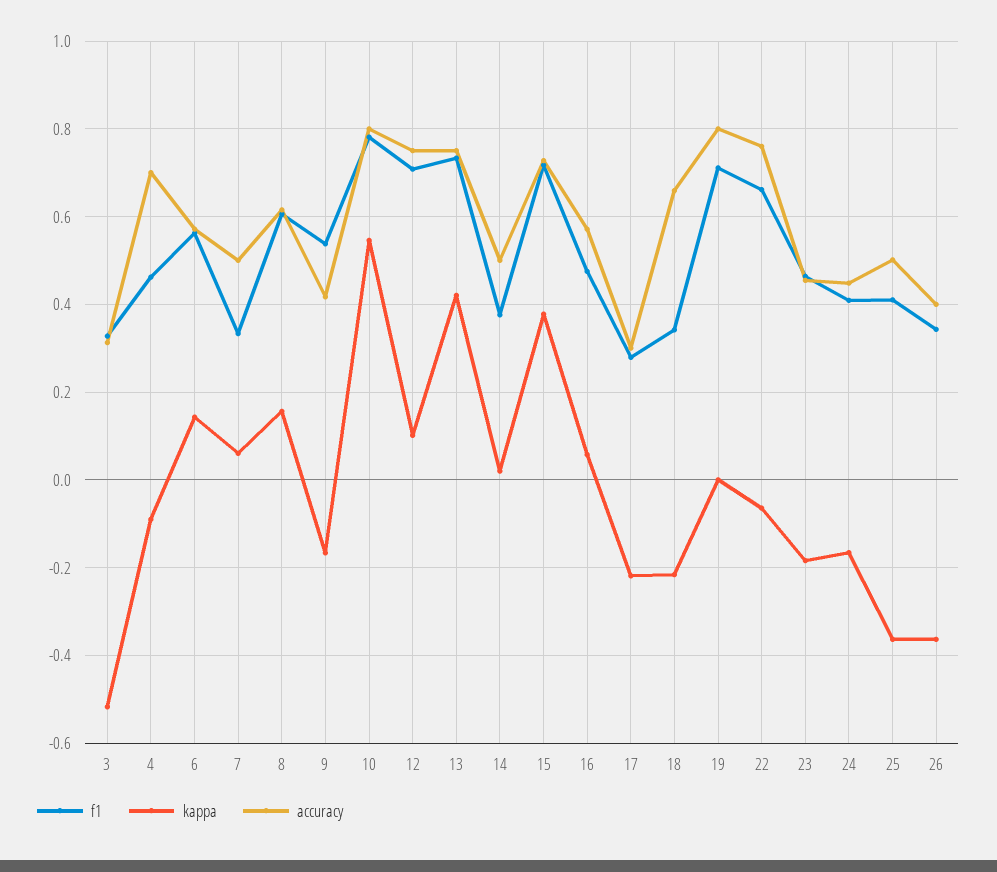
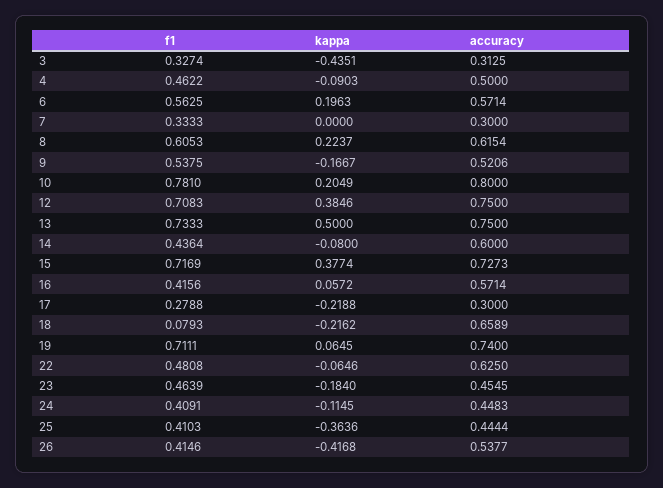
  {
    "f1": {
      "3": 0.3274,
      "4": 0.4622,
      "6": 0.5625,
      "7": 0.3333,
      "8": 0.6053,
      "9": 0.5375,
      "10": 0.781,
      "12": 0.7083,
      "13": 0.7333,
-     "14": 0.38,
+     "14": 0.4364,
      "15": 0.7169,
-     "16": 0.48,
+     "16": 0.4156,
      "17": 0.2788,
-     "18": 0.34,
+     "18": 0.0793,
      "19": 0.7111,
-     "22": 0.66,
+     "22": 0.4808,
      "23": 0.4639,
      "24": 0.4091,
      "25": 0.4103,
-     "26": 0.34
+     "26": 0.4146
    },
    "kappa": {
-     "3": -0.52,
+     "3": -0.4351,
      "4": -0.0903,
-     "6": 0.14,
+     "6": 0.1963,
-     "7": 0.06,
+     "7": 0,
-     "8": 0.16,
+     "8": 0.2237,
      "9": -0.1667,
-     "10": 0.54,
+     "10": 0.2049,
-     "12": 0.1,
+     "12": 0.3846,
-     "13": 0.42,
+     "13": 0.5,
-     "14": 0.02,
+     "14": -0.08,
      "15": 0.3774,
      "16": 0.0572,
      "17": -0.2188,
      "18": -0.2162,
-     "19": 0,
+     "19": 0.0645,
      "22": -0.0646,
      "23": -0.184,
-     "24": -0.16,
+     "24": -0.1145,
      "25": -0.3636,
-     "26": -0.36
+     "26": -0.4168
    },
    "accuracy": {
      "3": 0.3125,
-     "4": 0.7,
+     "4": 0.5,
      "6": 0.5714,
-     "7": 0.5,
+     "7": 0.3,
      "8": 0.6154,
-     "9": 0.42,
+     "9": 0.5206,
      "10": 0.8,
      "12": 0.75,
      "13": 0.75,
-     "14": 0.5,
+     "14": 0.6,
      "15": 0.7273,
      "16": 0.5714,
      "17": 0.3,
      "18": 0.6589,
-     "19": 0.8,
+     "19": 0.74,
-     "22": 0.76,
+     "22": 0.625,
      "23": 0.4545,
      "24": 0.4483,
-     "25": 0.5,
+     "25": 0.4444,
-     "26": 0.4
+     "26": 0.5377
    }
  }

